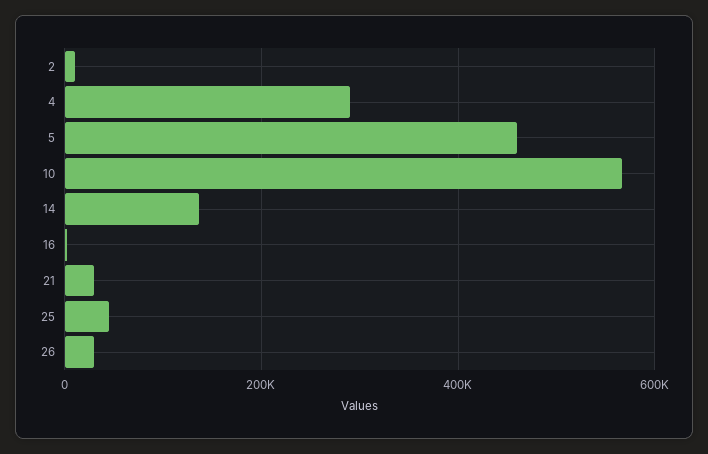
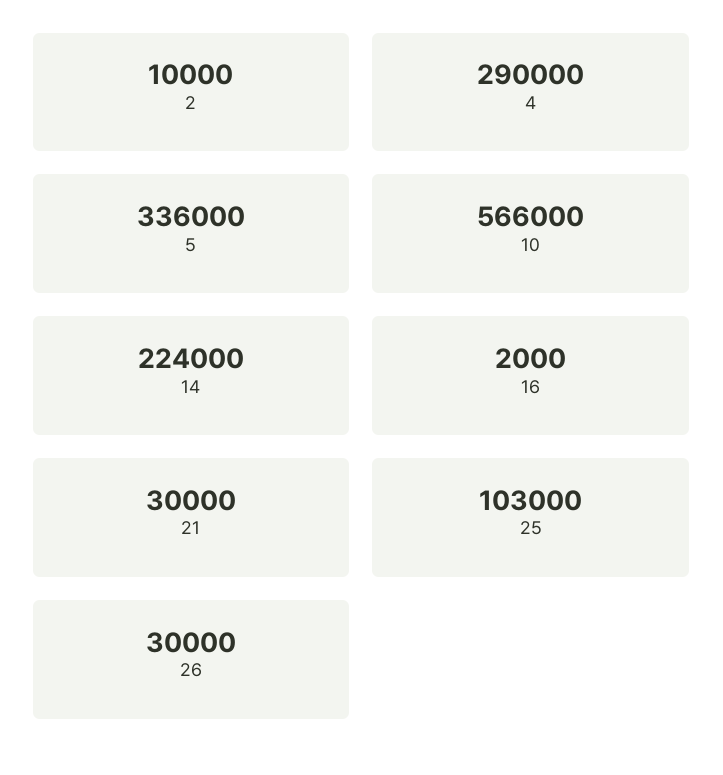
  {
    "2": 10000,
    "4": 290000,
-   "5": 460000,
+   "5": 336000,
    "10": 566000,
-   "14": 140000,
+   "14": 224000,
    "16": 2000,
    "21": 30000,
-   "25": 40000,
+   "25": 103000,
    "26": 30000
  }

